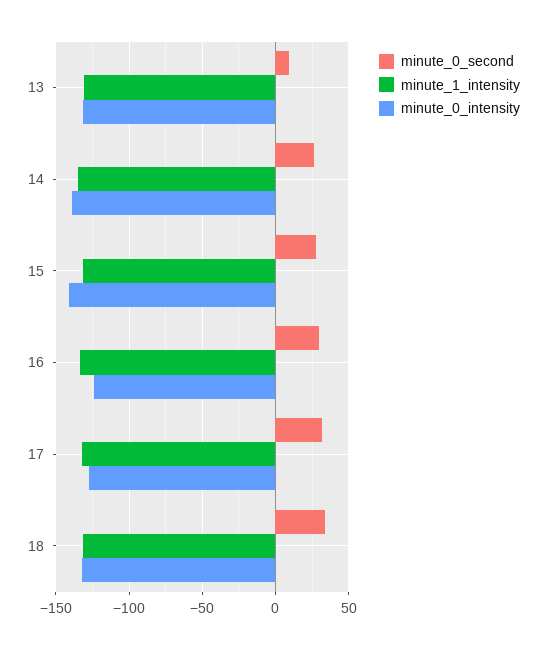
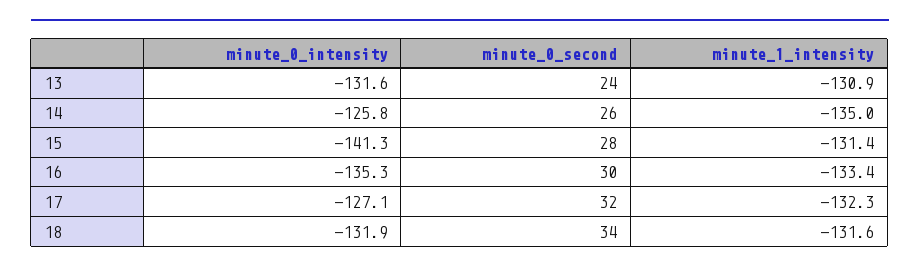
  {
    "minute_0_second": {
-     "13": 10,
+     "13": 24,
      "14": 26,
      "15": 28,
      "16": 30,
      "17": 32,
      "18": 34
    },
    "minute_1_intensity": {
      "13": -130.9,
      "14": -135,
      "15": -131.4,
      "16": -133.4,
      "17": -132.3,
      "18": -131.6
    },
    "minute_0_intensity": {
      "13": -131.6,
-     "14": -140,
+     "14": -125.8,
      "15": -141.3,
-     "16": -125,
+     "16": -135.3,
      "17": -127.1,
      "18": -131.9
    }
  }

